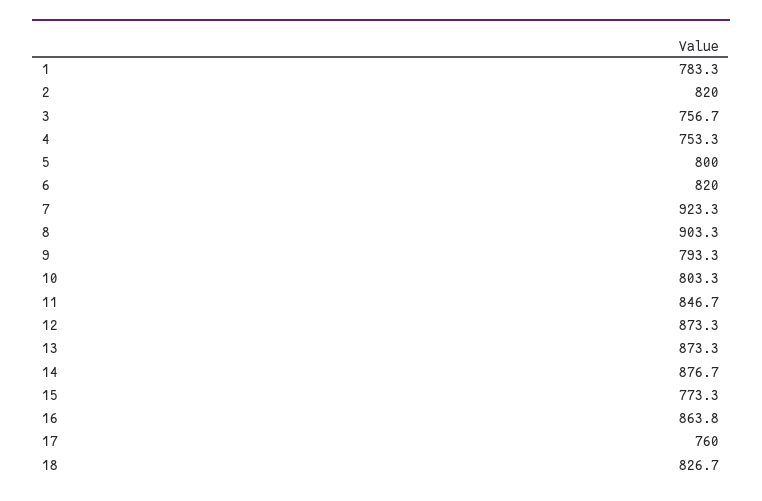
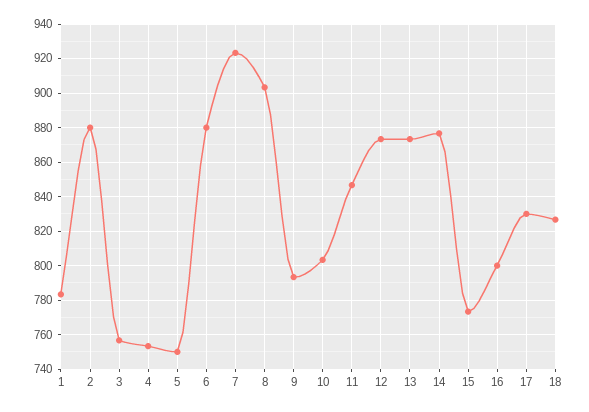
  {
    "1": 783.3,
-   "2": 820,
+   "2": 880,
    "3": 756.7,
    "4": 753.3,
-   "5": 800,
+   "5": 750,
-   "6": 820,
+   "6": 880,
    "7": 923.3,
    "8": 903.3,
    "9": 793.3,
    "10": 803.3,
    "11": 846.7,
    "12": 873.3,
    "13": 873.3,
    "14": 876.7,
    "15": 773.3,
-   "16": 863.8,
+   "16": 800,
-   "17": 760,
+   "17": 830,
    "18": 826.7
  }

